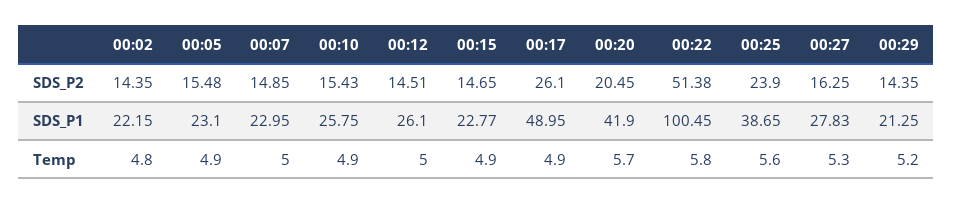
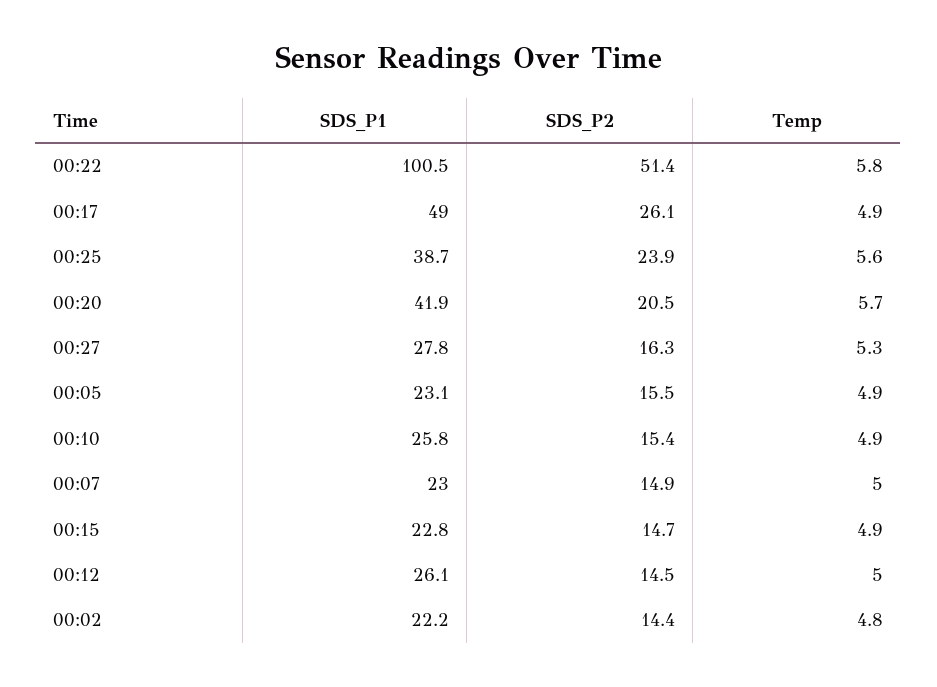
  {
    "00:02": {
      "SDS_P2": 14.35,
      "SDS_P1": 22.15,
      "Temp": 4.8
    },
    "00:05": {
      "SDS_P2": 15.48,
      "SDS_P1": 23.1,
      "Temp": 4.9
    },
    "00:07": {
      "SDS_P2": 14.85,
      "SDS_P1": 22.95,
      "Temp": 5
    },
    "00:10": {
      "SDS_P2": 15.43,
      "SDS_P1": 25.75,
      "Temp": 4.9
    },
    "00:12": {
      "SDS_P2": 14.51,
      "SDS_P1": 26.1,
      "Temp": 5
    },
    "00:15": {
      "SDS_P2": 14.65,
      "SDS_P1": 22.77,
      "Temp": 4.9
    },
    "00:17": {
      "SDS_P2": 26.1,
      "SDS_P1": 48.95,
      "Temp": 4.9
    },
    "00:20": {
      "SDS_P2": 20.45,
      "SDS_P1": 41.9,
      "Temp": 5.7
    },
    "00:22": {
      "SDS_P2": 51.38,
      "SDS_P1": 100.45,
      "Temp": 5.8
    },
    "00:25": {
      "SDS_P2": 23.9,
      "SDS_P1": 38.65,
      "Temp": 5.6
    },
    "00:27": {
      "SDS_P2": 16.25,
      "SDS_P1": 27.83,
      "Temp": 5.3
-   },
+   }
-   "00:29": {
-     "SDS_P2": 14.35,
-     "SDS_P1": 21.25,
-     "Temp": 5.2
-   }
  }

